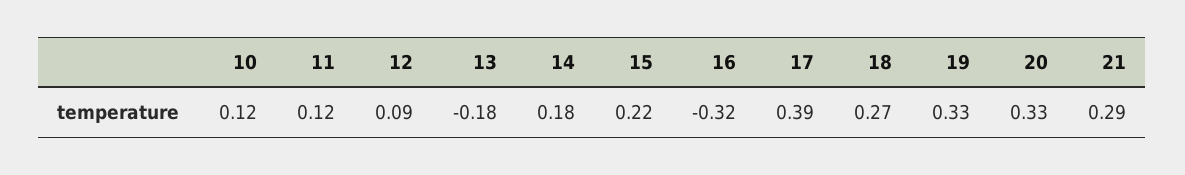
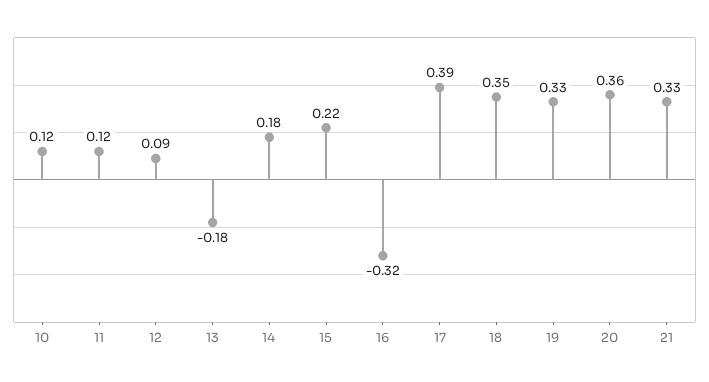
  {
    "10": 0.12,
    "11": 0.12,
    "12": 0.09,
    "13": -0.18,
    "14": 0.18,
    "15": 0.22,
    "16": -0.32,
    "17": 0.39,
-   "18": 0.27,
+   "18": 0.35,
    "19": 0.33,
-   "20": 0.33,
+   "20": 0.36,
-   "21": 0.29
+   "21": 0.33
  }

